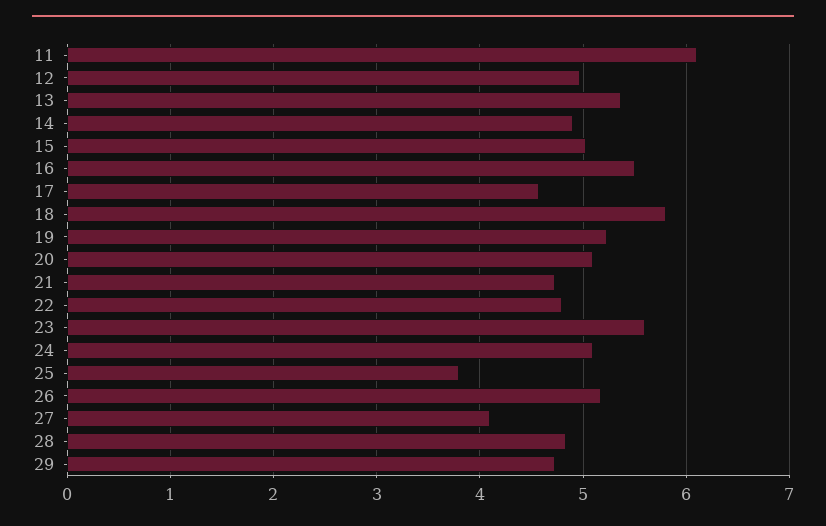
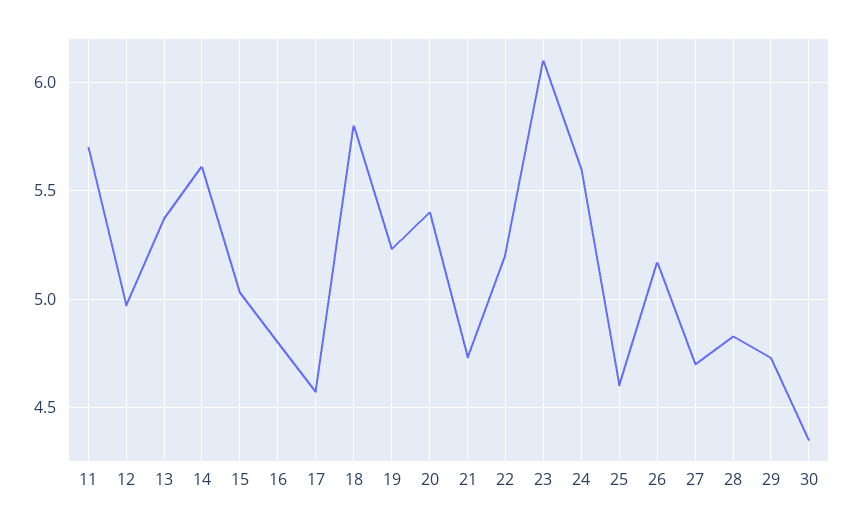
  {
-   "11": 6.1,
+   "11": 5.7,
    "12": 4.95,
    "13": 5.35,
-   "14": 4.9,
+   "14": 5.6,
    "15": 5.05,
-   "16": 5.5,
+   "16": 4.8,
    "17": 4.55,
    "18": 5.8,
    "19": 5.25,
-   "20": 5.1,
+   "20": 5.4,
    "21": 4.75,
-   "22": 4.8,
+   "22": 5.2,
-   "23": 5.6,
+   "23": 6.1,
-   "24": 5.1,
+   "24": 5.6,
-   "25": 3.8,
+   "25": 4.6,
    "26": 5.15,
-   "27": 4.1,
+   "27": 4.7,
    "28": 4.85,
-   "29": 4.75
+   "29": 4.75,
+   "30": 4.35
  }

